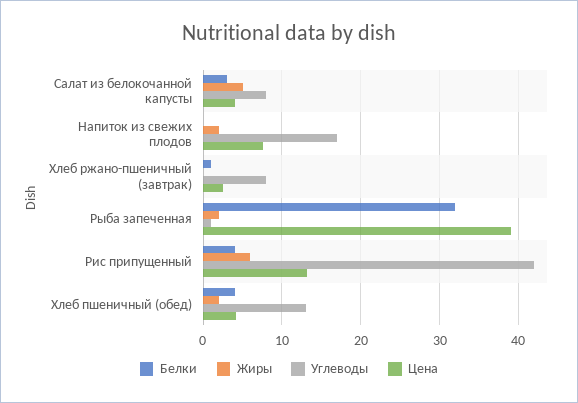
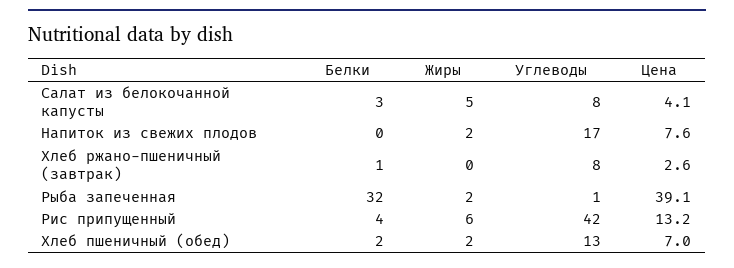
  {
    "Белки": {
      "Салат из белокочанной капусты": 3,
      "Напиток из свежих плодов": 0,
      "Хлеб ржано-пшеничный (завтрак)": 1,
      "Рыба запеченная": 32,
      "Рис припущенный": 4,
-     "Хлеб пшеничный (обед)": 4
+     "Хлеб пшеничный (обед)": 2
    },
    "Жиры": {
      "Салат из белокочанной капусты": 5,
      "Напиток из свежих плодов": 2,
      "Хлеб ржано-пшеничный (завтрак)": 0,
      "Рыба запеченная": 2,
      "Рис припущенный": 6,
      "Хлеб пшеничный (обед)": 2
    },
    "Углеводы": {
      "Салат из белокочанной капусты": 8,
      "Напиток из свежих плодов": 17,
      "Хлеб ржано-пшеничный (завтрак)": 8,
      "Рыба запеченная": 1,
      "Рис припущенный": 42,
      "Хлеб пшеничный (обед)": 13
    },
    "Цена": {
      "Салат из белокочанной капусты": 4.1,
      "Напиток из свежих плодов": 7.6,
      "Хлеб ржано-пшеничный (завтрак)": 2.6,
      "Рыба запеченная": 39.1,
      "Рис припущенный": 13.2,
-     "Хлеб пшеничный (обед)": 4
+     "Хлеб пшеничный (обед)": 7
    }
  }

